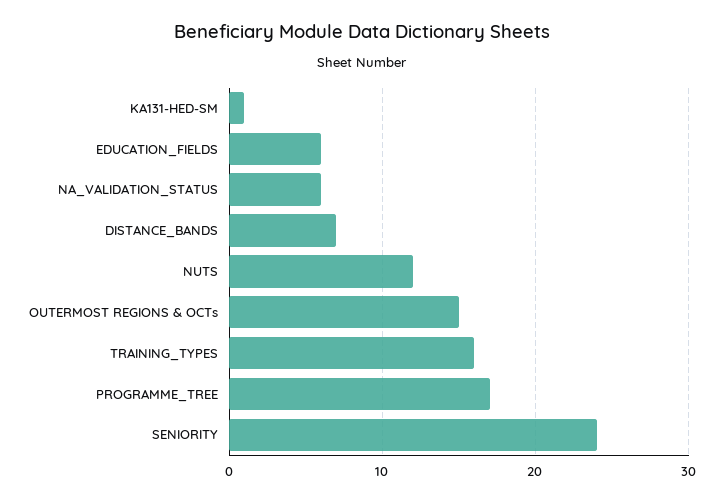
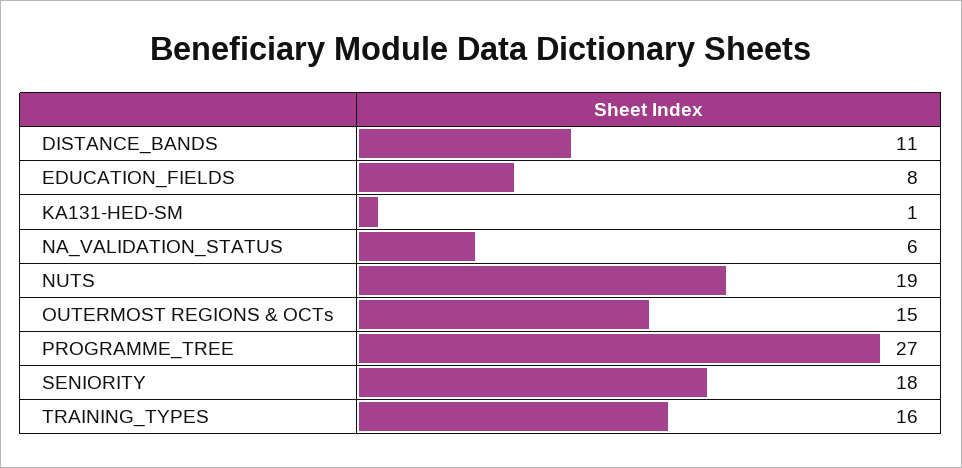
  {
    "KA131-HED-SM": 1,
-   "EDUCATION_FIELDS": 6,
+   "EDUCATION_FIELDS": 8,
    "NA_VALIDATION_STATUS": 6,
-   "DISTANCE_BANDS": 7,
+   "DISTANCE_BANDS": 11,
-   "NUTS": 12,
+   "NUTS": 19,
    "OUTERMOST REGIONS & OCTs": 15,
    "TRAINING_TYPES": 16,
-   "PROGRAMME_TREE": 17,
+   "PROGRAMME_TREE": 27,
-   "SENIORITY": 24
+   "SENIORITY": 18
  }

